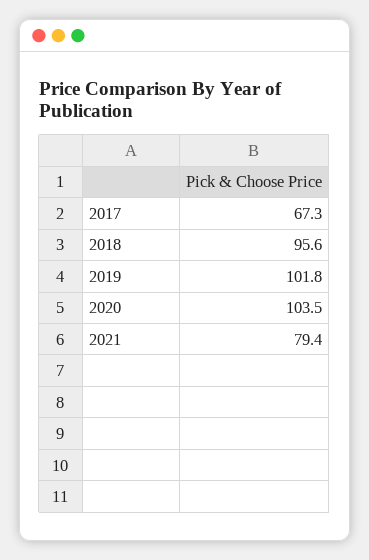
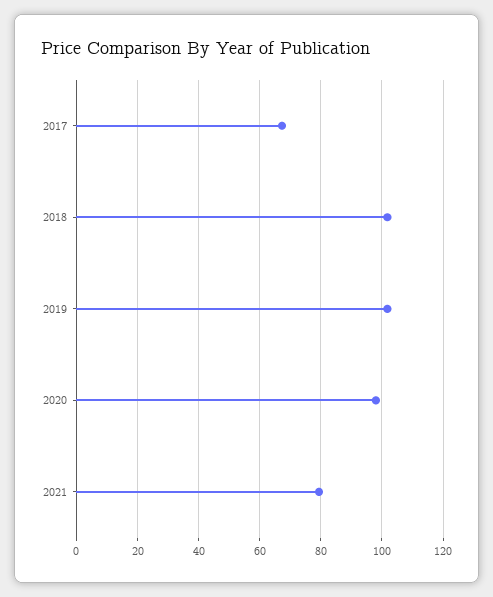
  {
    "2017": 67.3,
-   "2018": 95.6,
+   "2018": 102,
    "2019": 101.8,
-   "2020": 103.5,
+   "2020": 98,
    "2021": 79.4
  }

